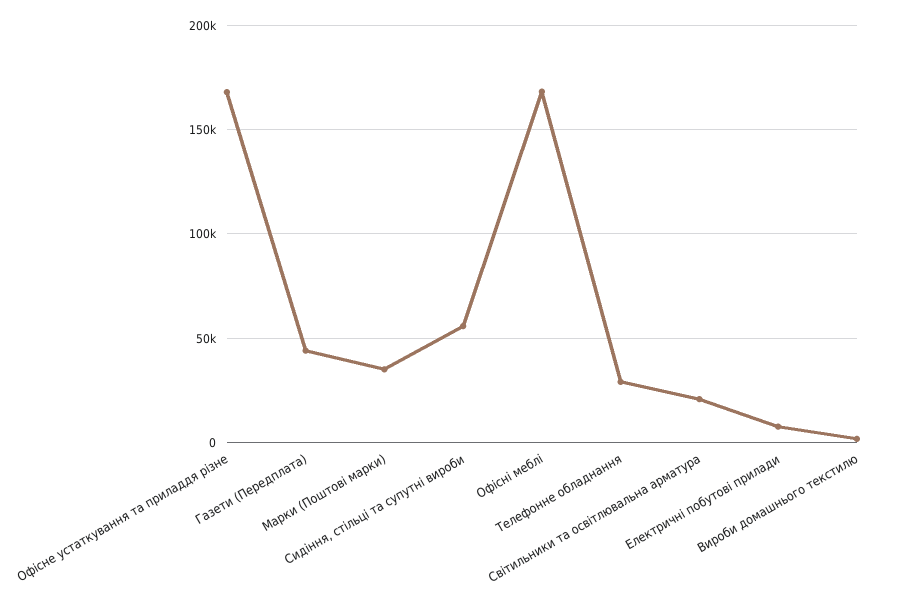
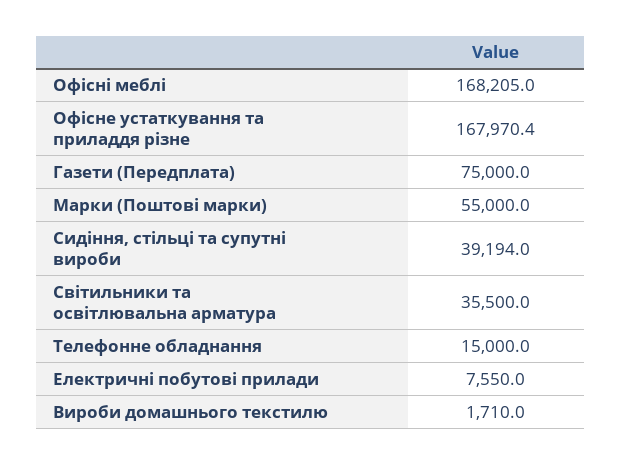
  {
    "Офісне устаткування та приладдя різне": 167970.4,
-   "Газети (Передплата)": 45000,
+   "Газети (Передплата)": 75000,
-   "Марки (Поштові марки)": 35000,
+   "Марки (Поштові марки)": 55000,
-   "Сидіння, стільці та супутні вироби": 55000,
+   "Сидіння, стільці та супутні вироби": 39194,
    "Офісні меблі": 168205,
-   "Телефонне обладнання": 30000,
+   "Телефонне обладнання": 15000,
-   "Світильники та освітлювальна арматура": 20000,
+   "Світильники та освітлювальна арматура": 35500,
    "Електричні побутові прилади": 7550,
    "Вироби домашнього текстилю": 1710
  }

